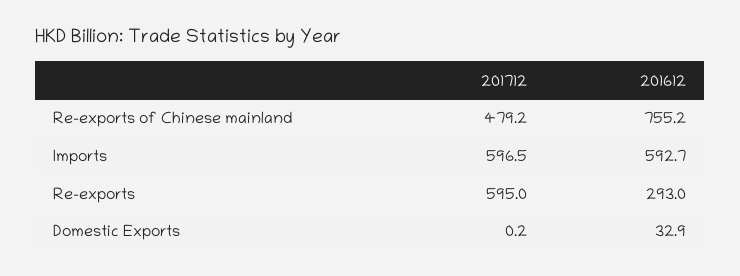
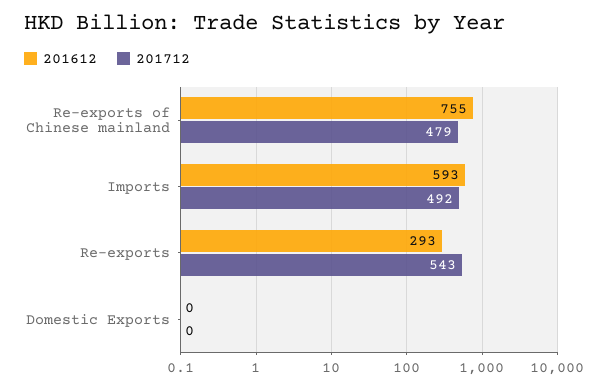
  {
    "201712": {
      "Re-exports of Chinese mainland": 479.2,
-     "Imports": 596.5,
+     "Imports": 492,
-     "Re-exports": 595,
+     "Re-exports": 543,
      "Domestic Exports": 0.2
    },
    "201612": {
      "Re-exports of Chinese mainland": 755.2,
      "Imports": 592.7,
      "Re-exports": 293,
-     "Domestic Exports": 32.9
+     "Domestic Exports": 0
    }
  }

